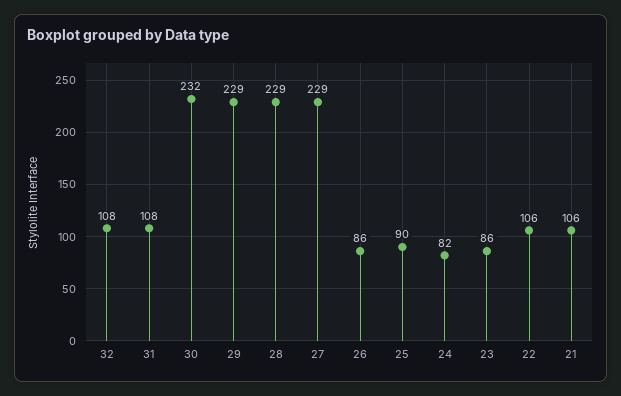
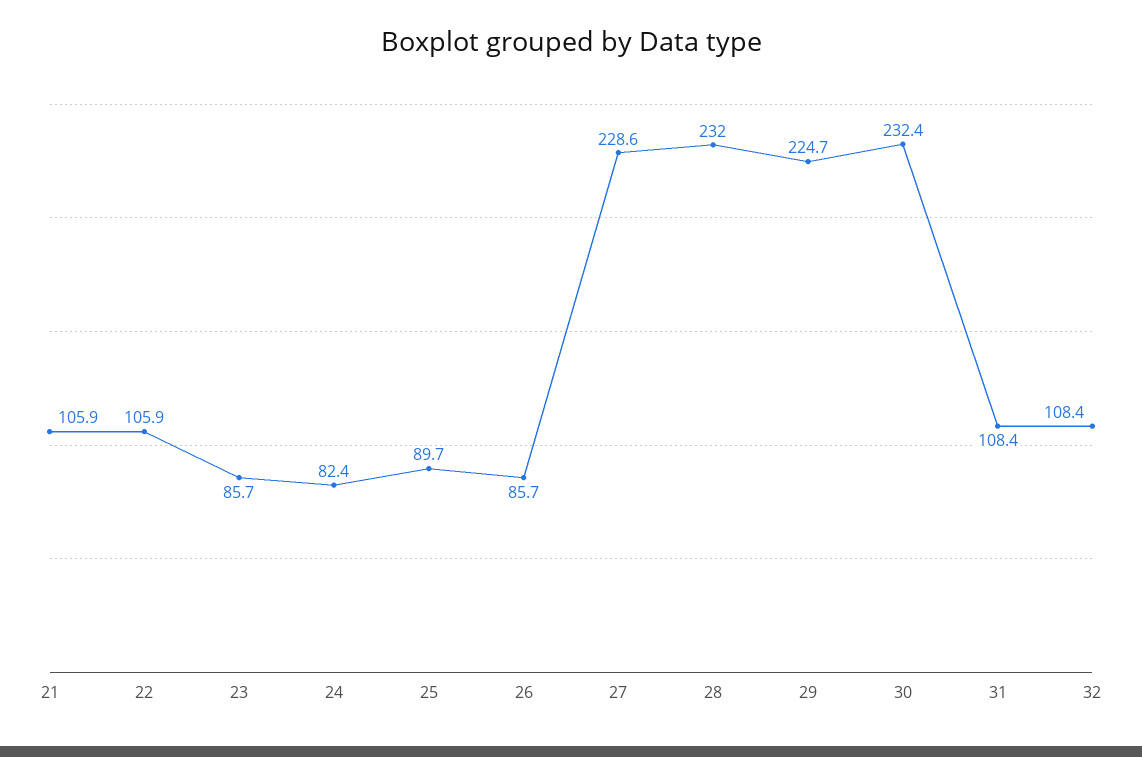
  {
    "32": 108.4,
    "31": 108.4,
    "30": 232.4,
-   "29": 229,
+   "29": 224.7,
-   "28": 229,
+   "28": 232,
    "27": 228.6,
    "26": 85.7,
    "25": 89.7,
    "24": 82.4,
    "23": 85.7,
    "22": 105.9,
    "21": 105.9
  }

